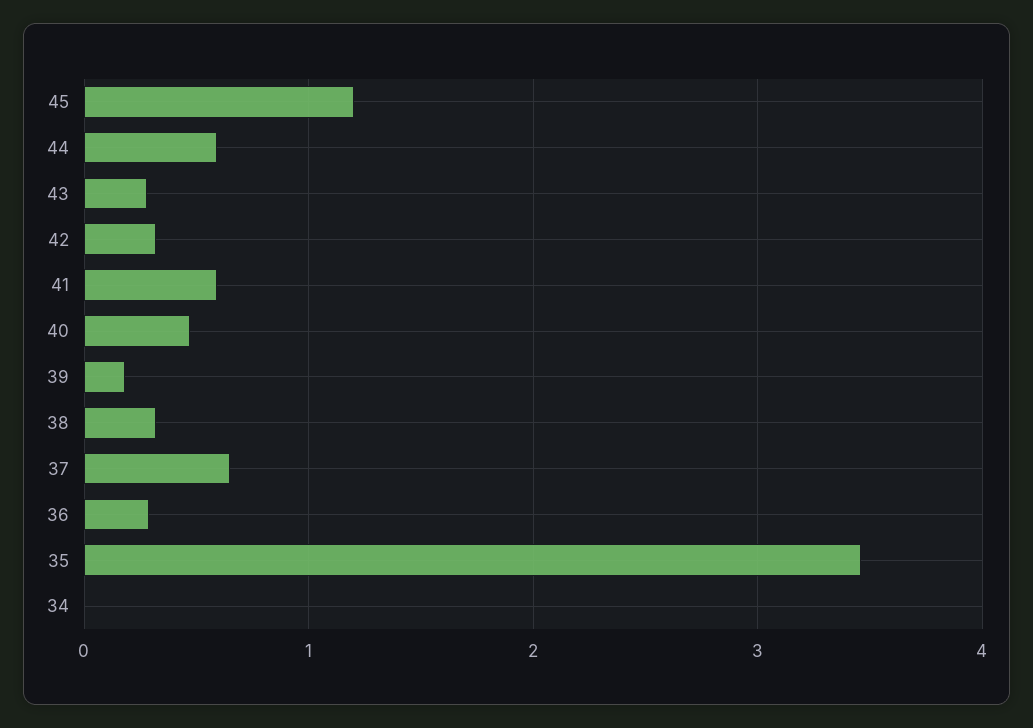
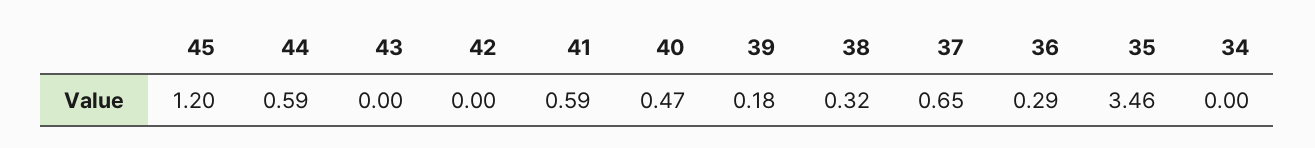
  {
    "45": 1.2,
    "44": 0.59,
-   "43": 0.3,
+   "43": 0,
-   "42": 0.3,
+   "42": 0,
    "41": 0.59,
    "40": 0.47,
    "39": 0.18,
    "38": 0.32,
    "37": 0.65,
    "36": 0.29,
    "35": 3.46,
    "34": 0
  }

